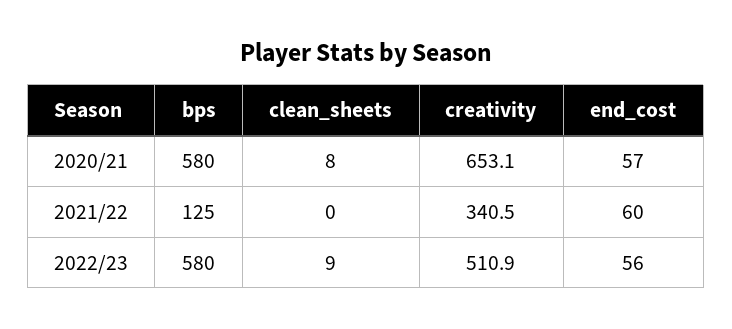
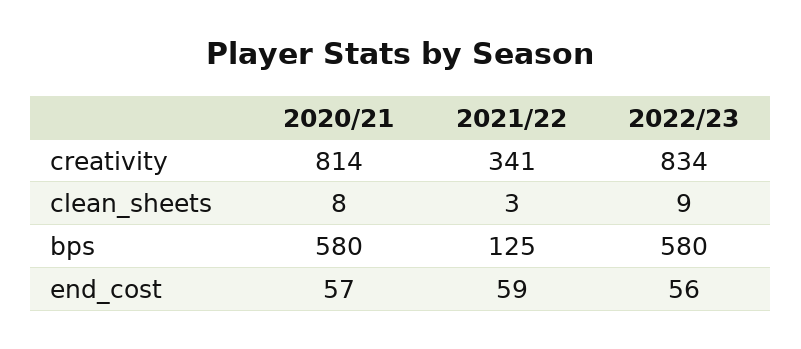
  {
    "bps": {
      "2020/21": 580,
      "2021/22": 125,
      "2022/23": 580
    },
    "clean_sheets": {
      "2020/21": 8,
-     "2021/22": 0,
+     "2021/22": 3,
      "2022/23": 9
    },
    "creativity": {
-     "2020/21": 653.1,
+     "2020/21": 814,
      "2021/22": 340.5,
-     "2022/23": 510.9
+     "2022/23": 834
    },
    "end_cost": {
      "2020/21": 57,
-     "2021/22": 60,
+     "2021/22": 59,
      "2022/23": 56
    }
  }

